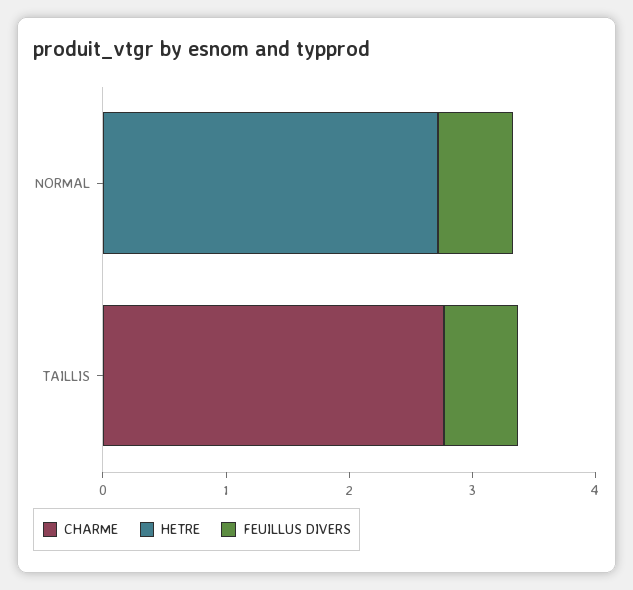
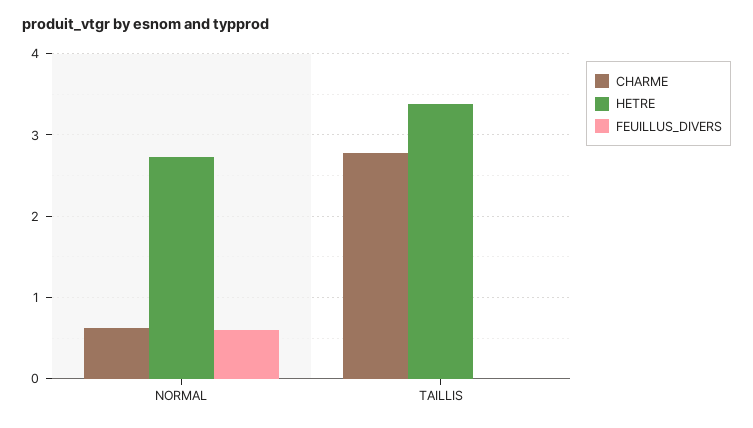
  {
    "CHARME": {
-     "NORMAL": 0,
+     "NORMAL": 0.6,
      "TAILLIS": 2.8
    },
    "HETRE": {
      "NORMAL": 2.7,
-     "TAILLIS": 0
+     "TAILLIS": 3.4
    },
    "FEUILLUS DIVERS": {
      "NORMAL": 0.6,
-     "TAILLIS": 0.6
+     "TAILLIS": 0
    }
  }

